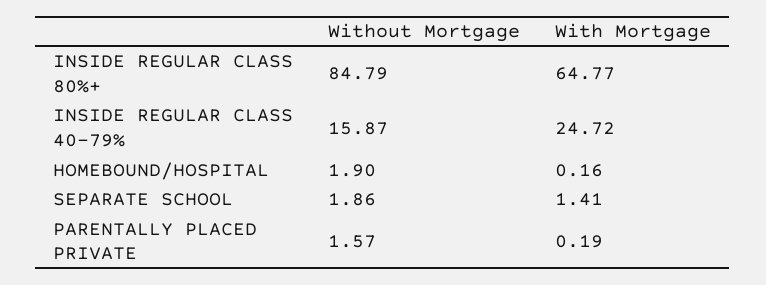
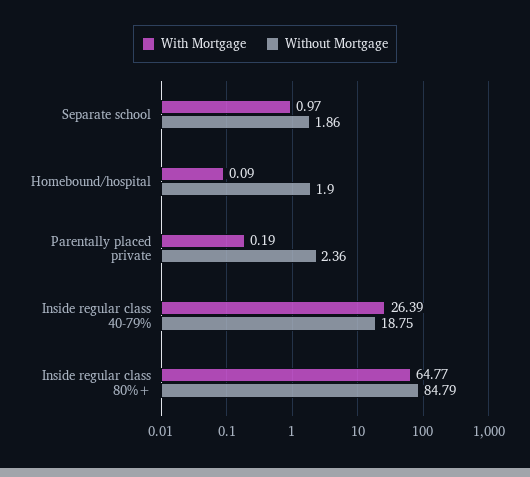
  {
    "Without Mortgage": {
      "INSIDE REGULAR CLASS 80%+": 84.79,
-     "INSIDE REGULAR CLASS 40-79%": 15.87,
+     "INSIDE REGULAR CLASS 40-79%": 18.75,
      "HOMEBOUND/HOSPITAL": 1.9,
      "SEPARATE SCHOOL": 1.86,
-     "PARENTALLY PLACED PRIVATE": 1.57
+     "PARENTALLY PLACED PRIVATE": 2.36
    },
    "With Mortgage": {
      "INSIDE REGULAR CLASS 80%+": 64.77,
-     "INSIDE REGULAR CLASS 40-79%": 24.72,
+     "INSIDE REGULAR CLASS 40-79%": 26.39,
-     "HOMEBOUND/HOSPITAL": 0.16,
+     "HOMEBOUND/HOSPITAL": 0.09,
-     "SEPARATE SCHOOL": 1.41,
+     "SEPARATE SCHOOL": 0.97,
      "PARENTALLY PLACED PRIVATE": 0.19
    }
  }

